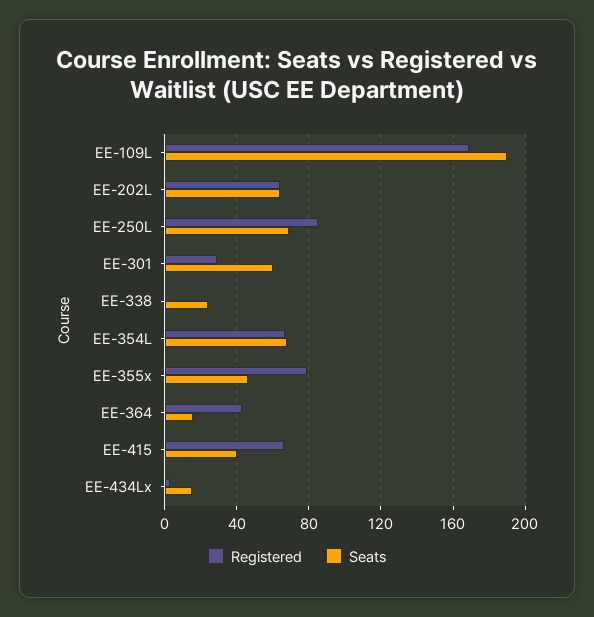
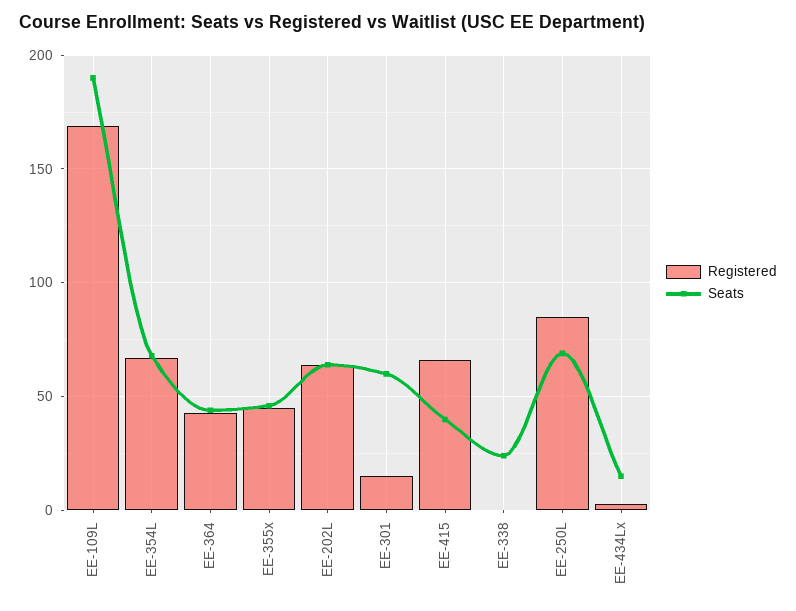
  {
    "Registered": {
      "EE-109L": 170,
      "EE-202L": 65,
      "EE-250L": 85,
-     "EE-301": 30,
+     "EE-301": 15,
      "EE-338": 0,
      "EE-354L": 65,
-     "EE-355x": 80,
+     "EE-355x": 45,
      "EE-364": 45,
      "EE-415": 65,
      "EE-434Lx": 5
    },
    "Seats": {
      "EE-109L": 190,
      "EE-202L": 65,
      "EE-250L": 70,
      "EE-301": 60,
      "EE-338": 25,
      "EE-354L": 70,
      "EE-355x": 45,
-     "EE-364": 15,
+     "EE-364": 45,
      "EE-415": 40,
      "EE-434Lx": 15
    }
  }

